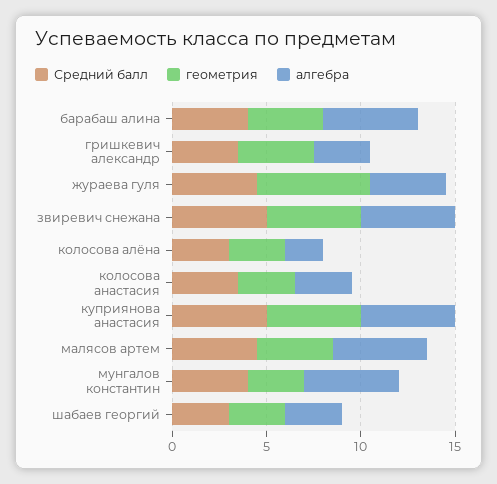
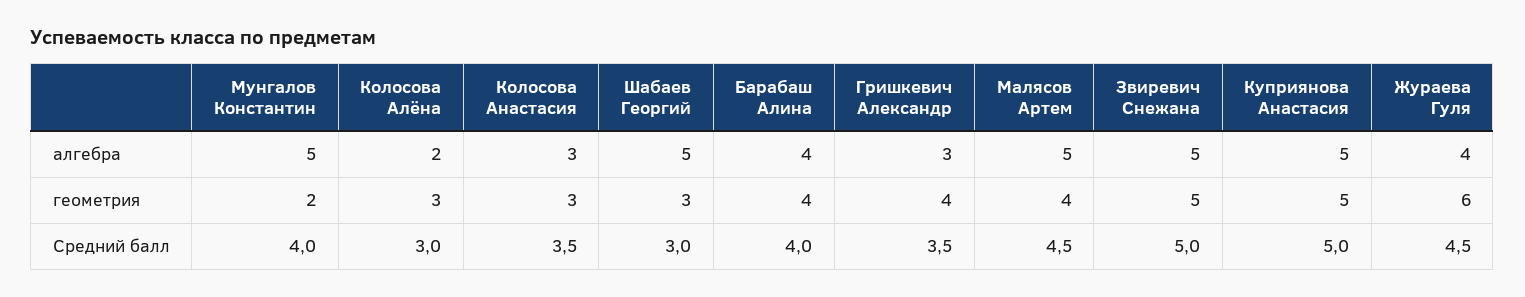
  {
    "Средний балл": {
      "барабаш алина": 4,
      "гришкевич александр": 3.5,
      "жураева гуля": 4.5,
      "звиревич снежана": 5,
      "колосова алёна": 3,
      "колосова анастасия": 3.5,
      "куприянова анастасия": 5,
      "малясов артем": 4.5,
      "мунгалов константин": 4,
      "шабаев георгий": 3
    },
    "геометрия": {
      "барабаш алина": 4,
      "гришкевич александр": 4,
      "жураева гуля": 6,
      "звиревич снежана": 5,
      "колосова алёна": 3,
      "колосова анастасия": 3,
      "куприянова анастасия": 5,
      "малясов артем": 4,
-     "мунгалов константин": 3,
+     "мунгалов константин": 2,
      "шабаев георгий": 3
    },
    "алгебра": {
-     "барабаш алина": 5,
+     "барабаш алина": 4,
      "гришкевич александр": 3,
      "жураева гуля": 4,
      "звиревич снежана": 5,
      "колосова алёна": 2,
      "колосова анастасия": 3,
      "куприянова анастасия": 5,
      "малясов артем": 5,
      "мунгалов константин": 5,
-     "шабаев георгий": 3
+     "шабаев георгий": 5
    }
  }

